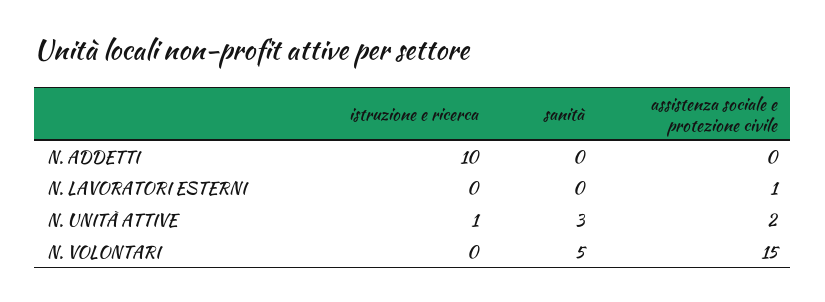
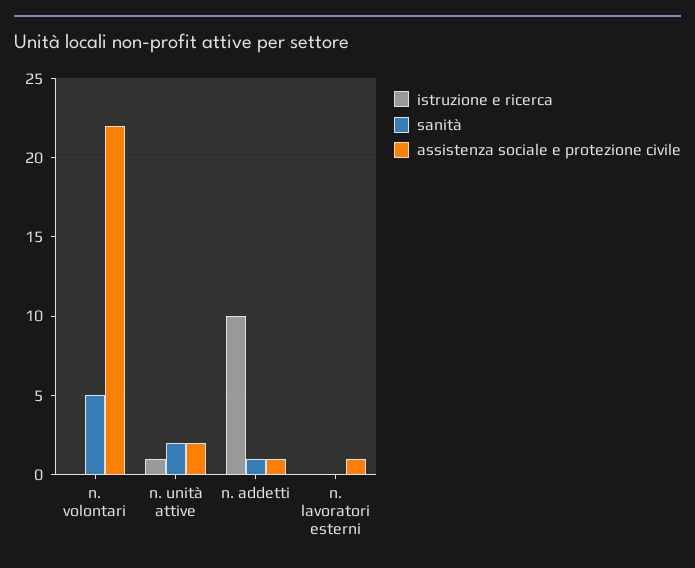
  {
    "istruzione e ricerca": {
      "N. ADDETTI": 10,
      "N. LAVORATORI ESTERNI": 0,
      "N. UNITÀ ATTIVE": 1,
      "N. VOLONTARI": 0
    },
    "sanità": {
-     "N. ADDETTI": 0,
+     "N. ADDETTI": 1,
      "N. LAVORATORI ESTERNI": 0,
-     "N. UNITÀ ATTIVE": 3,
+     "N. UNITÀ ATTIVE": 2,
      "N. VOLONTARI": 5
    },
    "assistenza sociale e protezione civile": {
-     "N. ADDETTI": 0,
+     "N. ADDETTI": 1,
      "N. LAVORATORI ESTERNI": 1,
      "N. UNITÀ ATTIVE": 2,
-     "N. VOLONTARI": 15
+     "N. VOLONTARI": 22
    }
  }

